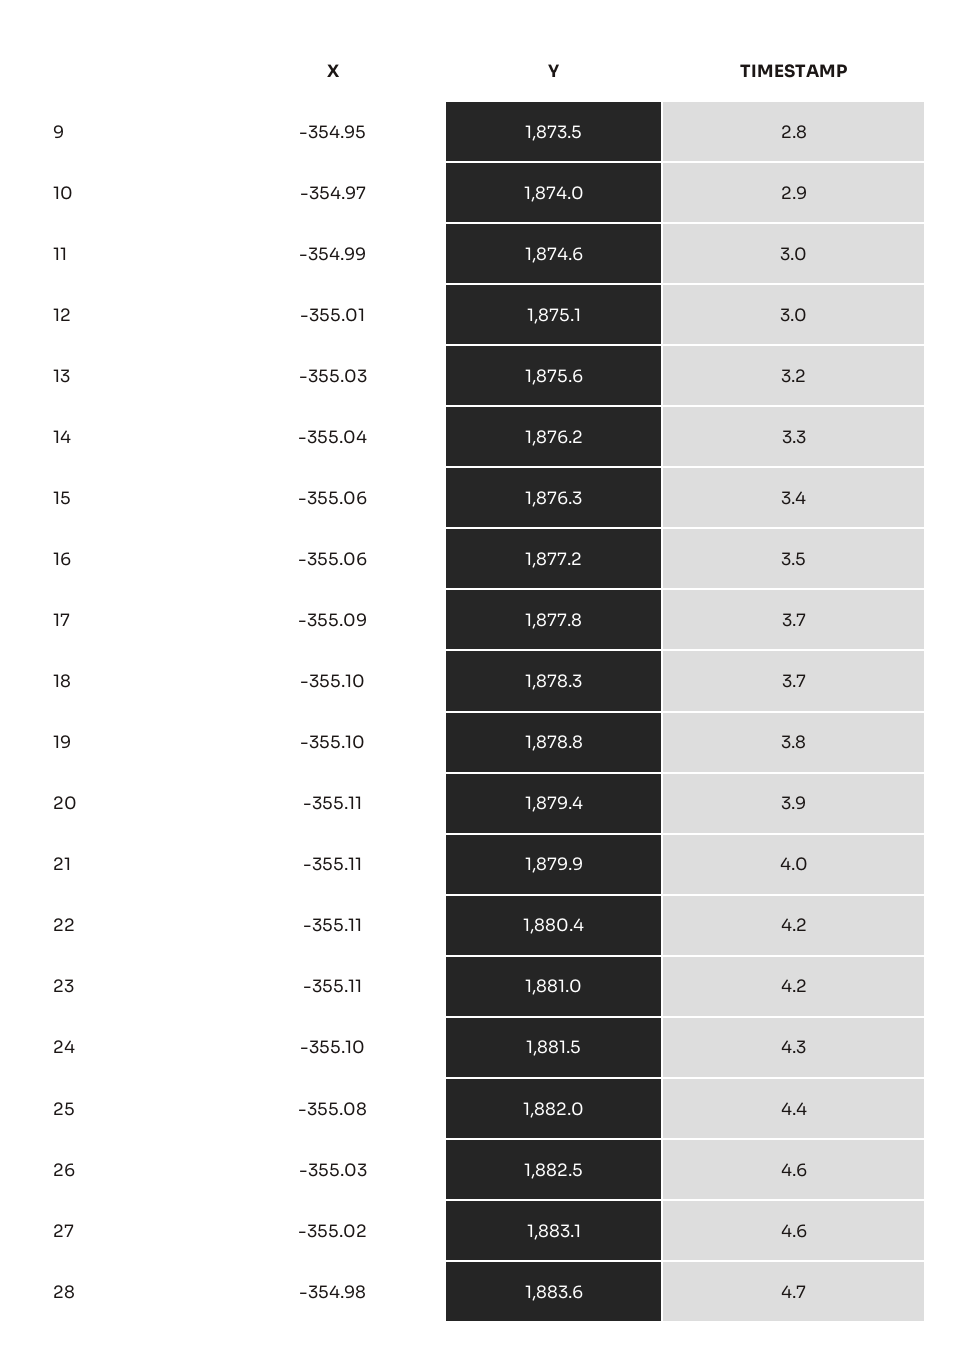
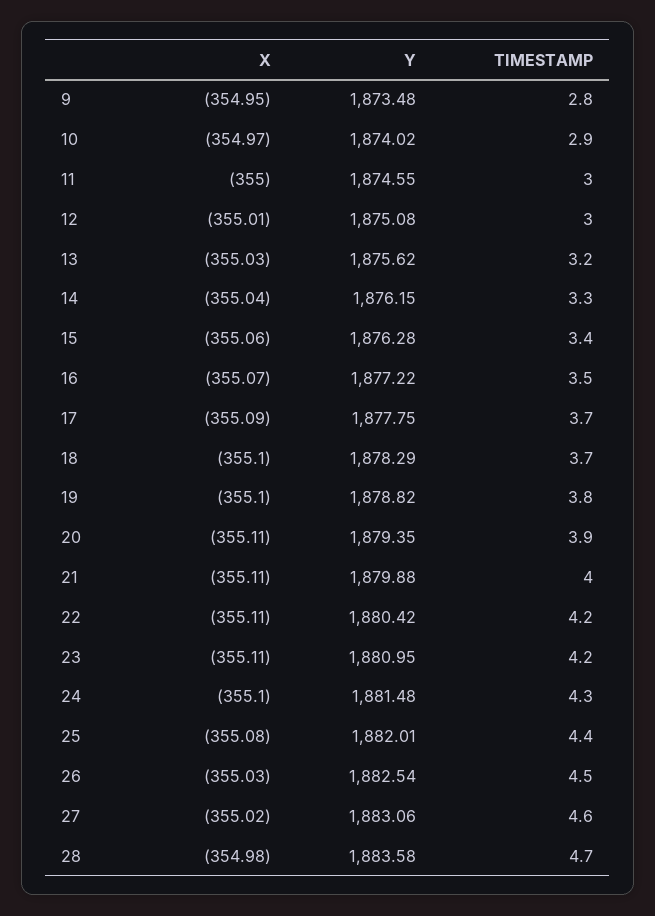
  {
    "X": {
      "9": -354.95,
      "10": -354.97,
-     "11": -354.99,
+     "11": -355,
      "12": -355.01,
      "13": -355.03,
      "14": -355.04,
      "15": -355.06,
-     "16": -355.06,
+     "16": -355.07,
      "17": -355.09,
      "18": -355.1,
      "19": -355.1,
      "20": -355.11,
      "21": -355.11,
      "22": -355.11,
      "23": -355.11,
      "24": -355.1,
      "25": -355.08,
      "26": -355.03,
      "27": -355.02,
      "28": -354.98
    },
    "Y": {
      "9": 1873.48,
      "10": 1874.02,
      "11": 1874.55,
      "12": 1875.08,
      "13": 1875.62,
      "14": 1876.15,
      "15": 1876.28,
      "16": 1877.22,
      "17": 1877.75,
      "18": 1878.29,
      "19": 1878.82,
      "20": 1879.35,
      "21": 1879.88,
      "22": 1880.42,
      "23": 1880.95,
      "24": 1881.48,
      "25": 1882.01,
      "26": 1882.54,
      "27": 1883.06,
      "28": 1883.58
    },
    "TIMESTAMP": {
      "9": 2.8,
      "10": 2.9,
      "11": 3,
      "12": 3,
      "13": 3.2,
      "14": 3.3,
      "15": 3.4,
      "16": 3.5,
      "17": 3.7,
      "18": 3.7,
      "19": 3.8,
      "20": 3.9,
      "21": 4,
      "22": 4.2,
      "23": 4.2,
      "24": 4.3,
      "25": 4.4,
-     "26": 4.6,
+     "26": 4.5,
      "27": 4.6,
      "28": 4.7
    }
  }

